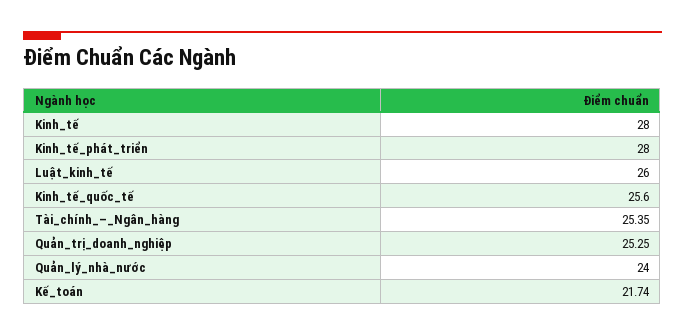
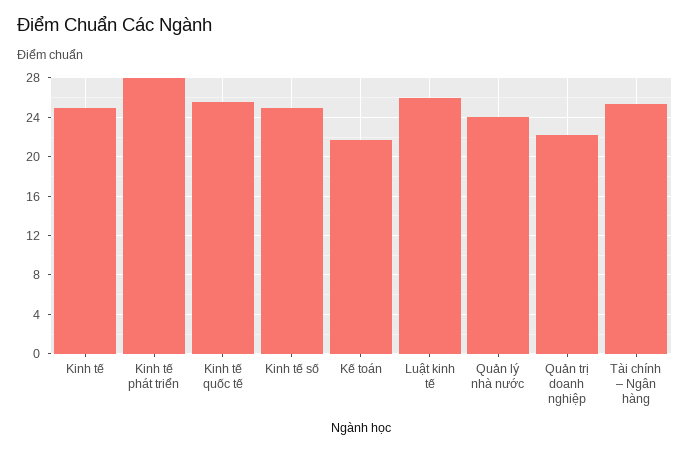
  {
-   "Kinh_tế": 28,
+   "Kinh_tế": 25,
    "Kinh_tế_phát_triển": 28,
    "Luật_kinh_tế": 26,
    "Kinh_tế_quốc_tế": 25.6,
    "Tài_chính_–_Ngân_hàng": 25.35,
-   "Quản_trị_doanh_nghiệp": 25.25,
+   "Quản_trị_doanh_nghiệp": 22,
    "Quản_lý_nhà_nước": 24,
-   "Kế_toán": 21.74
+   "Kế_toán": 21.74,
+   "Kinh tế số": 25
  }

